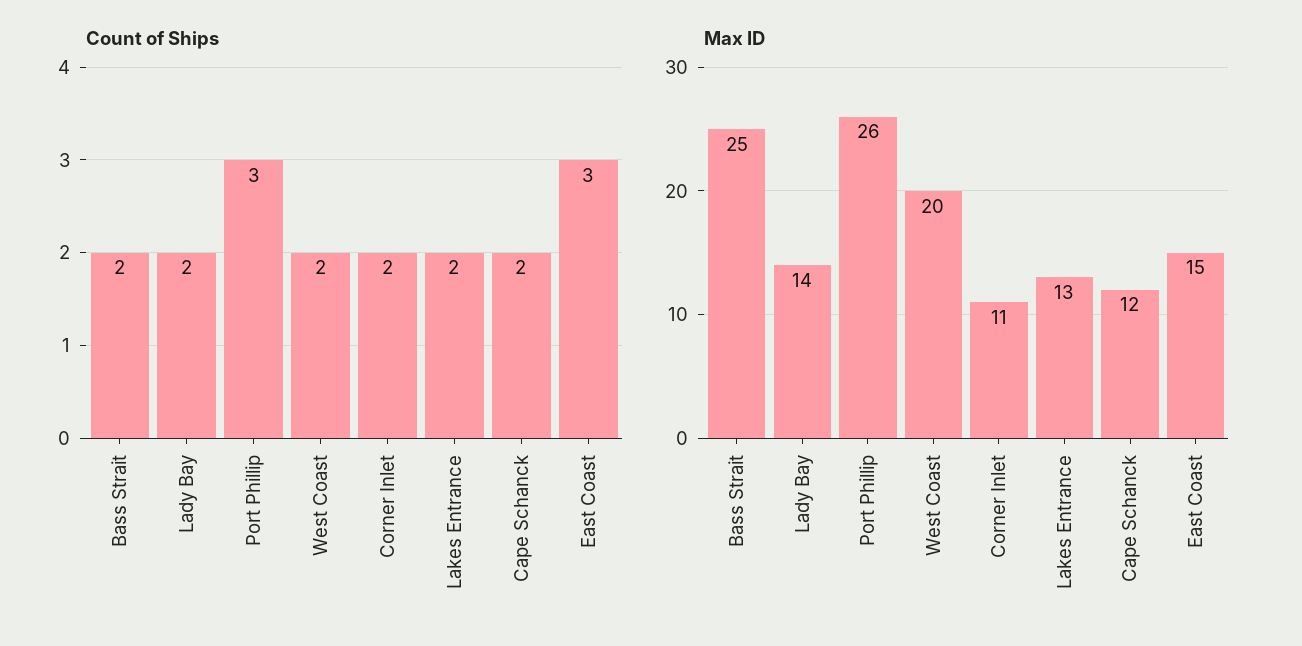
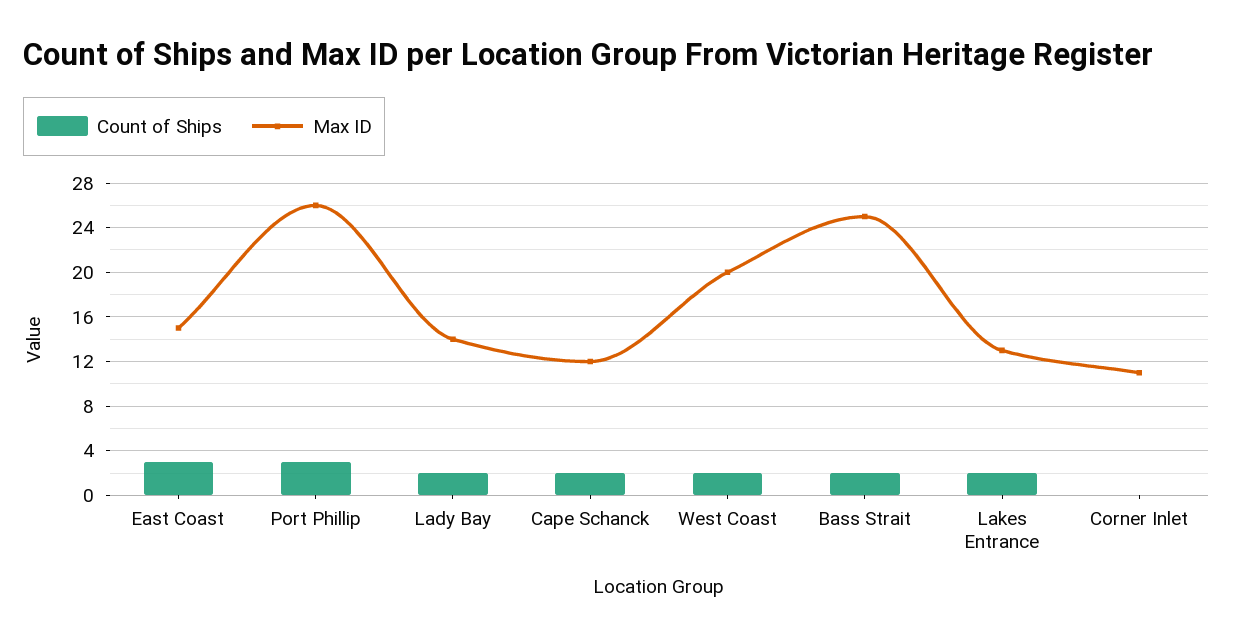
  {
    "Count of Ships": {
      "Bass Strait": 2,
      "Lady Bay": 2,
      "Port Phillip": 3,
      "West Coast": 2,
-     "Corner Inlet": 2,
+     "Corner Inlet": 0,
      "Lakes Entrance": 2,
      "Cape Schanck": 2,
      "East Coast": 3
    },
    "Max ID": {
      "Bass Strait": 25,
      "Lady Bay": 14,
      "Port Phillip": 26,
      "West Coast": 20,
      "Corner Inlet": 11,
      "Lakes Entrance": 13,
      "Cape Schanck": 12,
      "East Coast": 15
    }
  }

